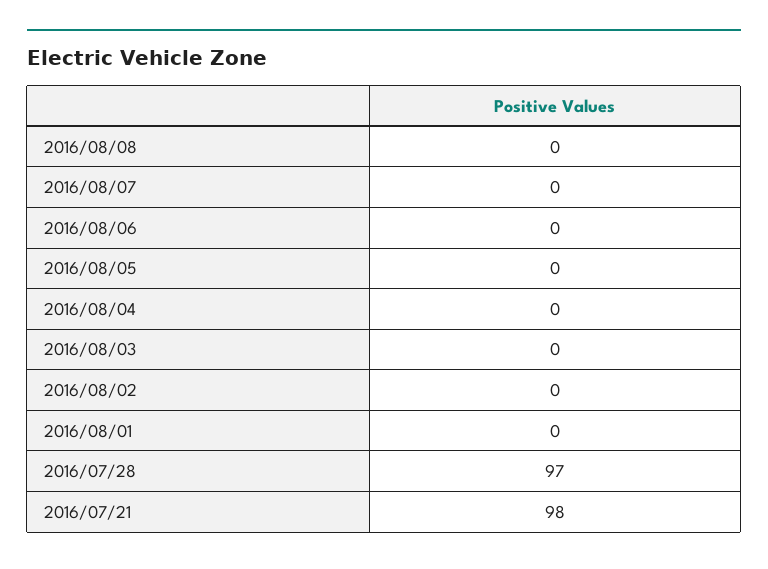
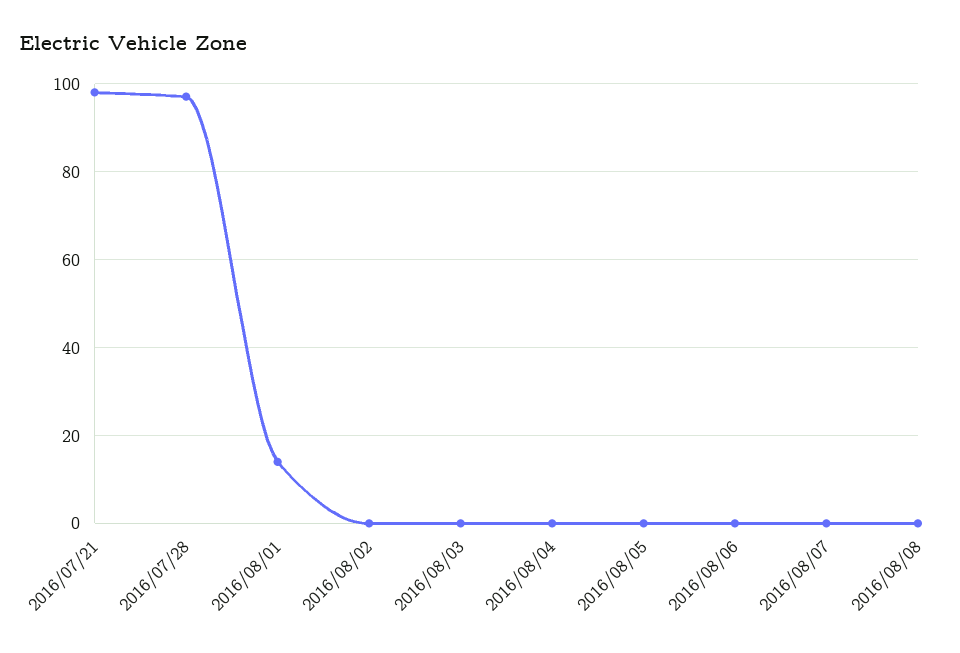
  {
    "2016/08/08": 0,
    "2016/08/07": 0,
    "2016/08/06": 0,
    "2016/08/05": 0,
    "2016/08/04": 0,
    "2016/08/03": 0,
    "2016/08/02": 0,
-   "2016/08/01": 0,
+   "2016/08/01": 15,
    "2016/07/28": 97,
    "2016/07/21": 98
  }

